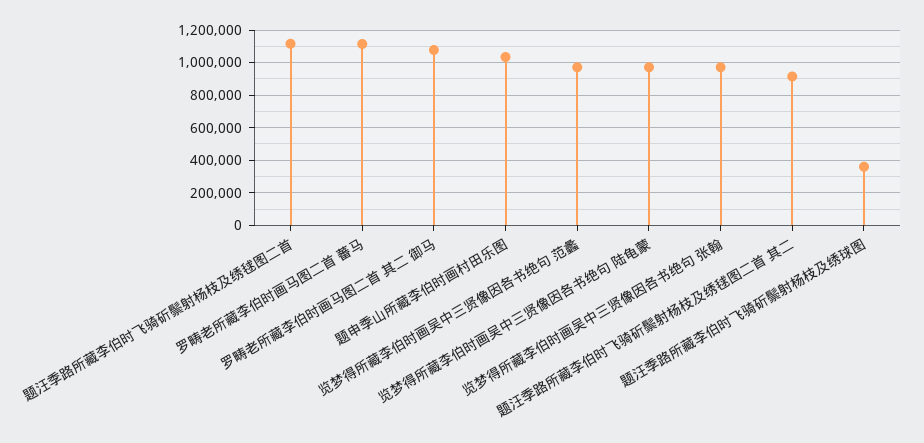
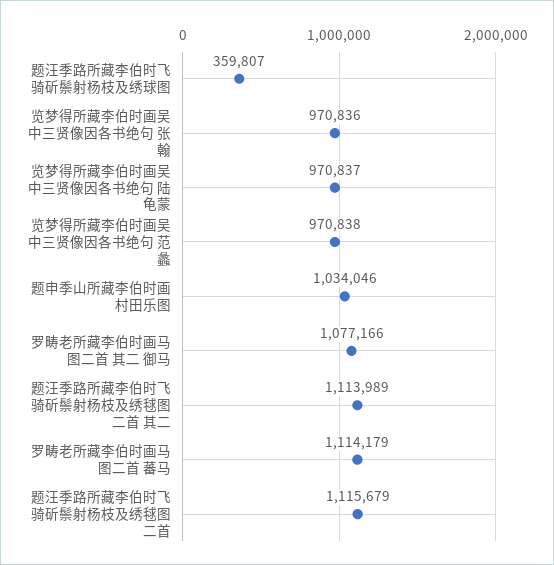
  {
    "题汪季路所藏李伯时飞骑斫鬃射杨枝及绣毬图二首": 1115679,
    "罗畴老所藏李伯时画马图二首 蕃马": 1114179,
    "罗畴老所藏李伯时画马图二首 其二 御马": 1077166,
    "题申季山所藏李伯时画村田乐图": 1034046,
    "览梦得所藏李伯时画吴中三贤像因各书绝句 范蠡": 970838,
    "览梦得所藏李伯时画吴中三贤像因各书绝句 陆龟蒙": 970837,
    "览梦得所藏李伯时画吴中三贤像因各书绝句 张翰": 970836,
-   "题汪季路所藏李伯时飞骑斫鬃射杨枝及绣毬图二首 其二": 900000,
+   "题汪季路所藏李伯时飞骑斫鬃射杨枝及绣毬图二首 其二": 1113989,
    "题汪季路所藏李伯时飞骑斫鬃射杨枝及绣球图": 359807
  }

